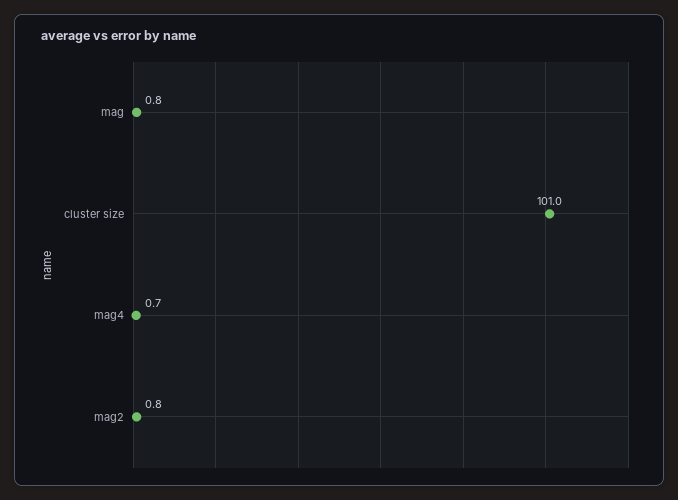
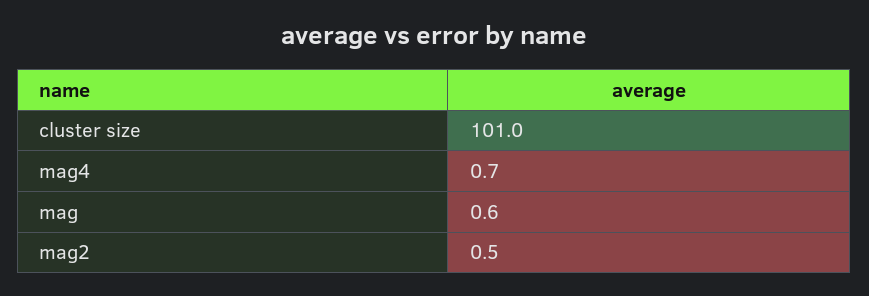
  {
-   "mag": 0.8,
+   "mag": 0.6,
    "cluster size": 101,
    "mag4": 0.7,
-   "mag2": 0.8
+   "mag2": 0.5
  }

